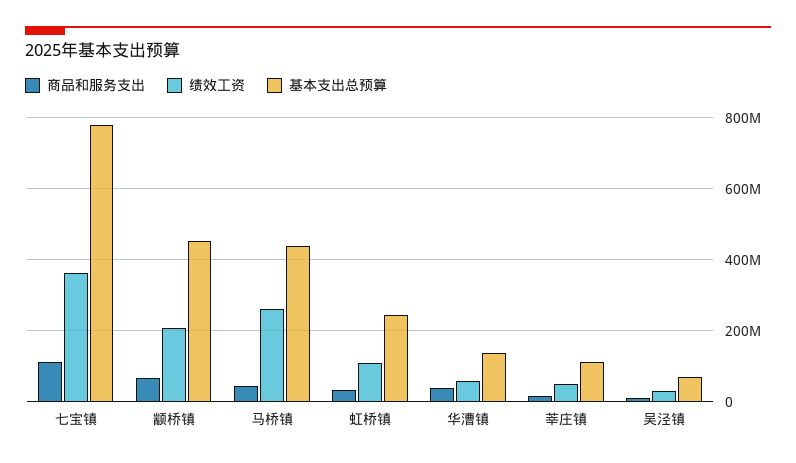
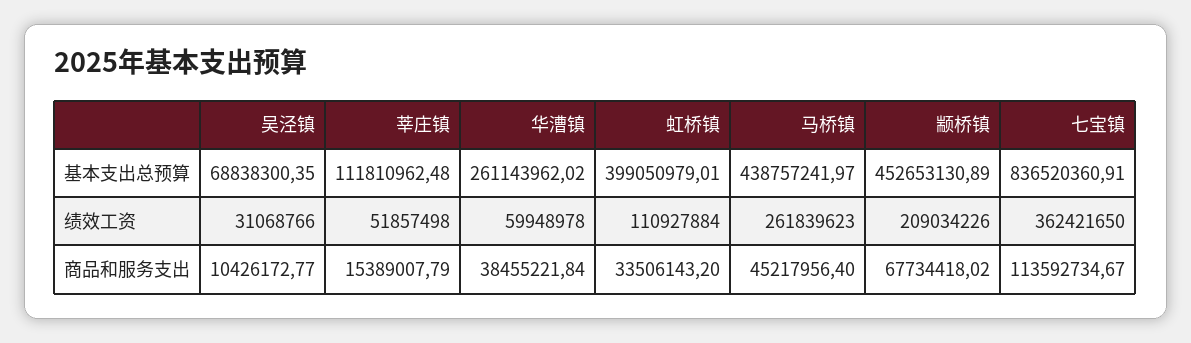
  {
    "商品和服务支出": {
      "七宝镇": 113592734.67,
      "颛桥镇": 67734418.02,
      "马桥镇": 45217956.4,
      "虹桥镇": 33506143.2,
      "华漕镇": 38455221.84,
      "莘庄镇": 15389007.79,
      "吴泾镇": 10426172.77
    },
    "绩效工资": {
      "七宝镇": 362421650,
      "颛桥镇": 209034226,
      "马桥镇": 261839623,
      "虹桥镇": 110927884,
      "华漕镇": 59948978,
      "莘庄镇": 51857498,
      "吴泾镇": 31068766
    },
    "基本支出总预算": {
-     "七宝镇": 780000000,
+     "七宝镇": 836520360.91,
      "颛桥镇": 452653130.89,
      "马桥镇": 438757241.97,
-     "虹桥镇": 240000000,
+     "虹桥镇": 399050979.01,
-     "华漕镇": 140000000,
+     "华漕镇": 261143962.02,
      "莘庄镇": 111810962.48,
      "吴泾镇": 68838300.35
    }
  }

